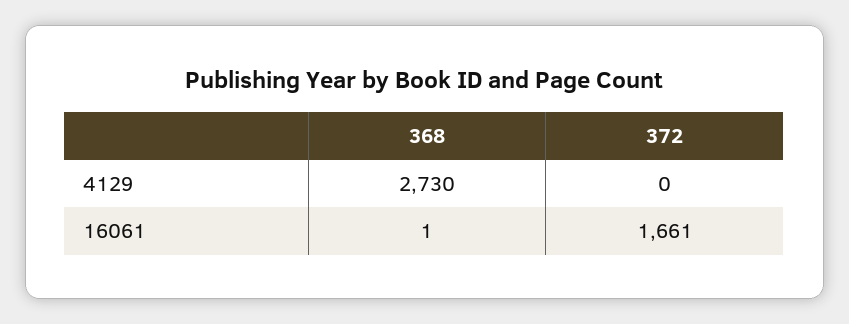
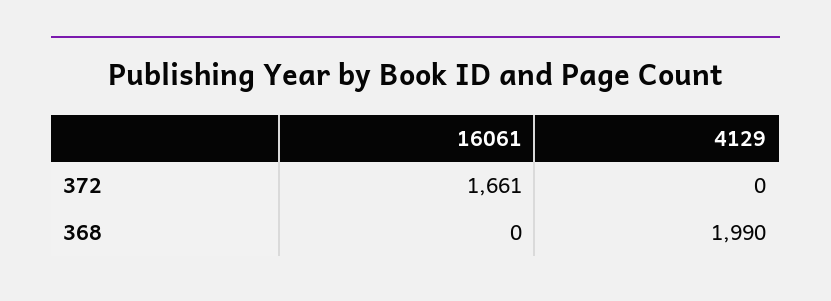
  {
    "368": {
-     "4129": 2730,
+     "4129": 1990,
-     "16061": 1
+     "16061": 0
    },
    "372": {
      "4129": 0,
      "16061": 1661
    }
  }

